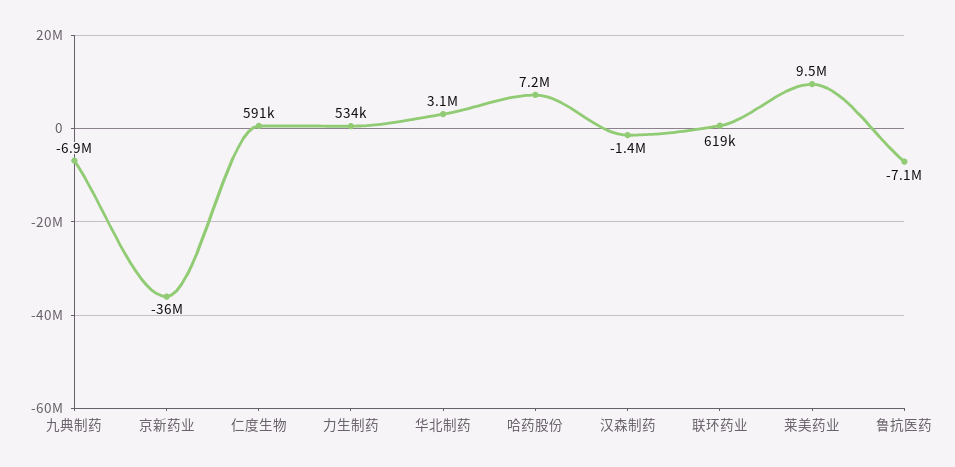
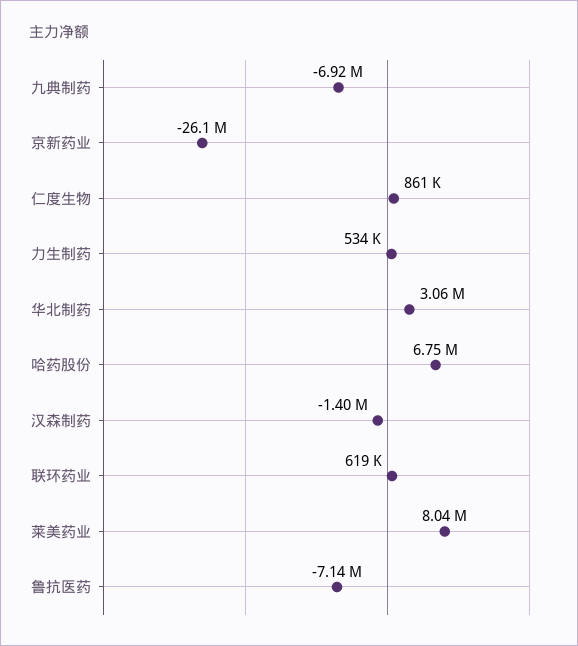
  {
    "九典制药": -6920000,
-   "京新药业": -36000000,
+   "京新药业": -26100000,
-   "仁度生物": 591000,
+   "仁度生物": 861000,
    "力生制药": 534000,
    "华北制药": 3060000,
-   "哈药股份": 7200000,
+   "哈药股份": 6750000,
    "汉森制药": -1400000,
    "联环药业": 619000,
-   "莱美药业": 9500000,
+   "莱美药业": 8040000,
    "鲁抗医药": -7140000
  }

